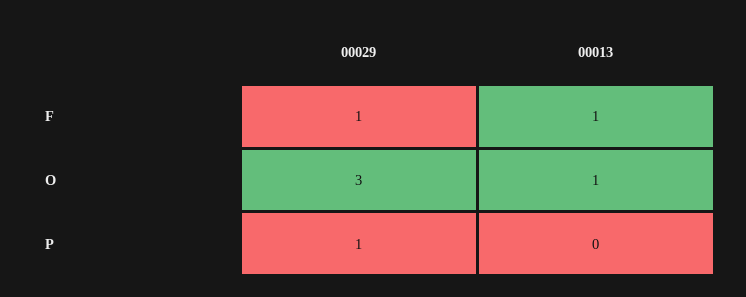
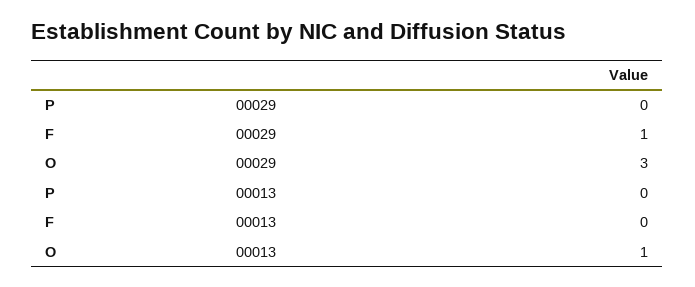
  {
    "00029": {
      "F": 1,
      "O": 3,
-     "P": 1
+     "P": 0
    },
    "00013": {
-     "F": 1,
+     "F": 0,
      "O": 1,
      "P": 0
    }
  }

